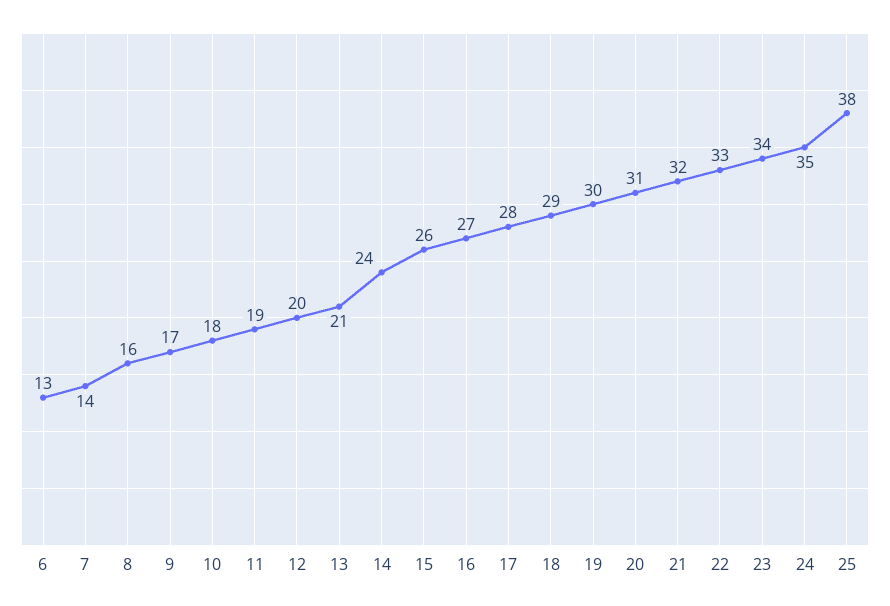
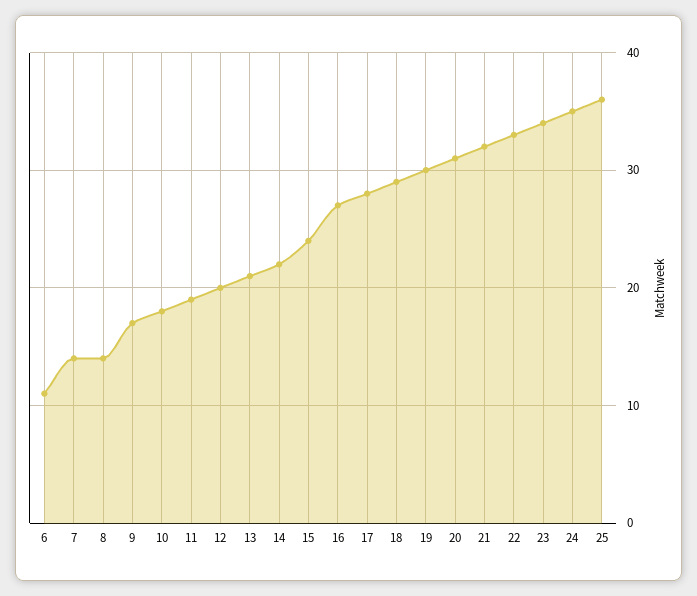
  {
-   "6": 13,
+   "6": 11,
    "7": 14,
-   "8": 16,
+   "8": 14,
    "9": 17,
    "10": 18,
    "11": 19,
    "12": 20,
    "13": 21,
-   "14": 24,
+   "14": 22,
-   "15": 26,
+   "15": 24,
    "16": 27,
    "17": 28,
    "18": 29,
    "19": 30,
    "20": 31,
    "21": 32,
    "22": 33,
    "23": 34,
    "24": 35,
-   "25": 38
+   "25": 36
  }

